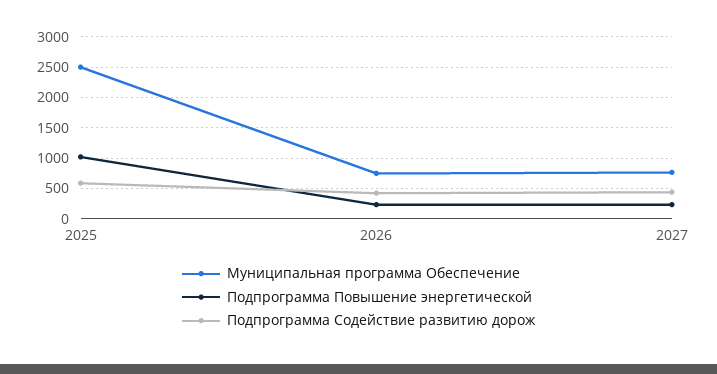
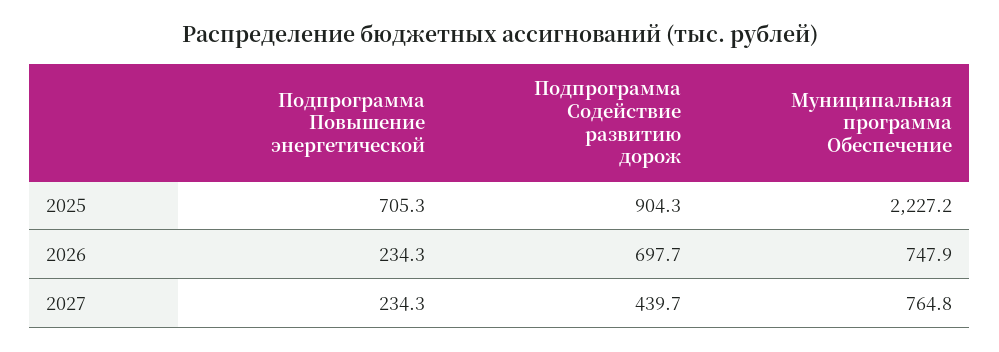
  {
    "Муниципальная программа Обеспечение": {
-     "2025": 2500,
+     "2025": 2227.2,
      "2026": 747.9,
      "2027": 764.8
    },
    "Подпрограмма Повышение энергетической": {
-     "2025": 1000,
+     "2025": 705.3,
      "2026": 234.3,
      "2027": 234.3
    },
    "Подпрограмма Содействие развитию дорож": {
-     "2025": 600,
+     "2025": 904.3,
-     "2026": 400,
+     "2026": 697.7,
      "2027": 439.7
    }
  }

